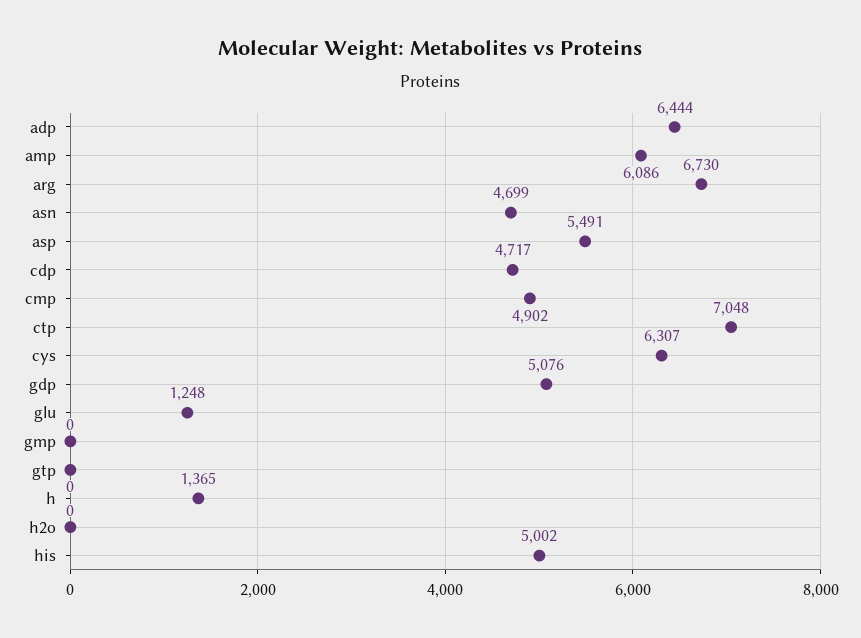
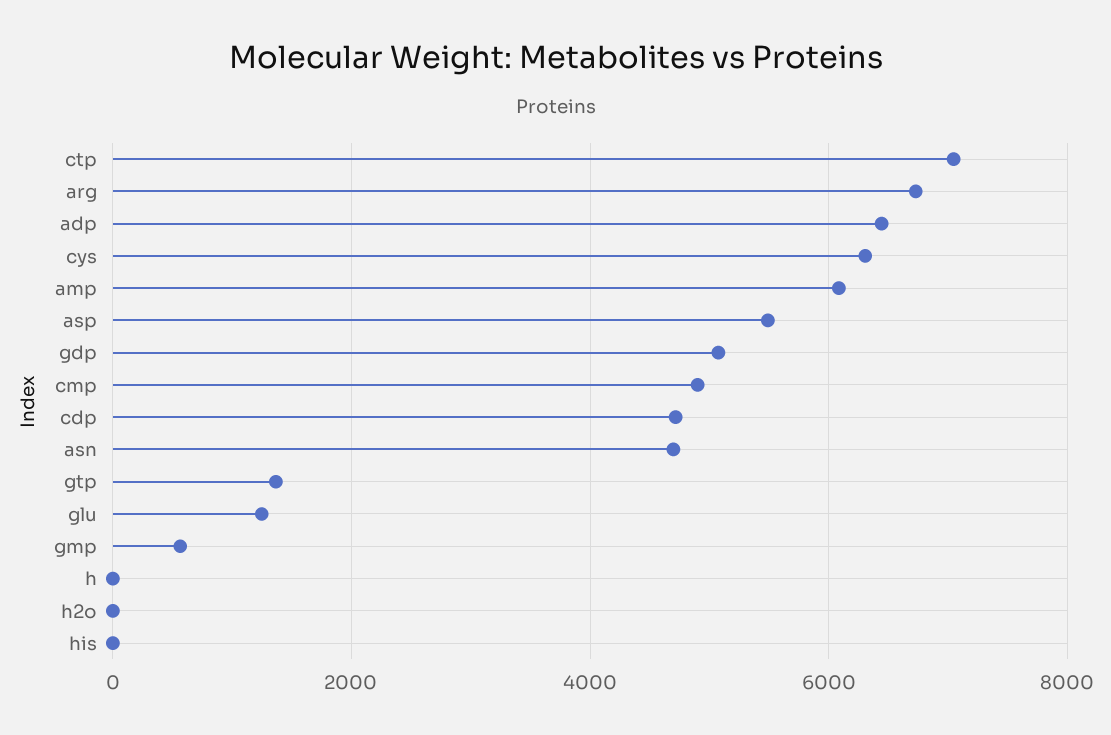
  {
    "adp": 6444,
    "amp": 6086,
    "arg": 6730,
    "asn": 4699,
    "asp": 5491,
    "cdp": 4717,
    "cmp": 4902,
    "ctp": 7048,
    "cys": 6307,
    "gdp": 5076,
    "glu": 1248,
-   "gmp": 0,
+   "gmp": 600,
-   "gtp": 0,
+   "gtp": 1400,
-   "h": 1365,
+   "h": 0,
    "h2o": 0,
-   "his": 5002
+   "his": 0
  }

